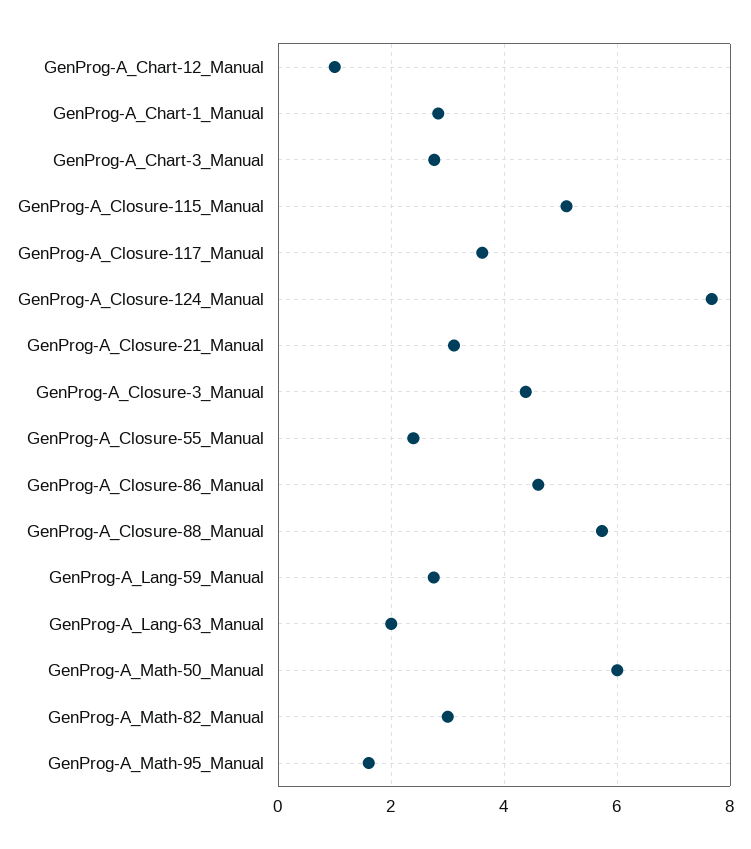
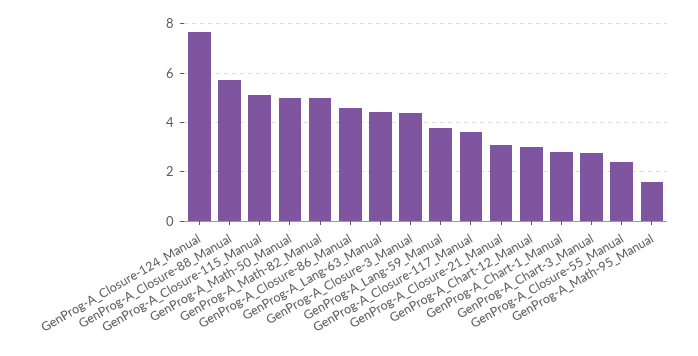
  {
-   "GenProg-A_Chart-12_Manual": 1,
+   "GenProg-A_Chart-12_Manual": 3,
    "GenProg-A_Chart-1_Manual": 2.8,
    "GenProg-A_Chart-3_Manual": 2.8,
    "GenProg-A_Closure-115_Manual": 5.2,
    "GenProg-A_Closure-117_Manual": 3.6,
    "GenProg-A_Closure-124_Manual": 7.6,
    "GenProg-A_Closure-21_Manual": 3.2,
    "GenProg-A_Closure-3_Manual": 4.4,
    "GenProg-A_Closure-55_Manual": 2.4,
    "GenProg-A_Closure-86_Manual": 4.6,
    "GenProg-A_Closure-88_Manual": 5.8,
-   "GenProg-A_Lang-59_Manual": 2.8,
+   "GenProg-A_Lang-59_Manual": 3.75,
-   "GenProg-A_Lang-63_Manual": 2,
+   "GenProg-A_Lang-63_Manual": 4.5,
-   "GenProg-A_Math-50_Manual": 6,
+   "GenProg-A_Math-50_Manual": 5,
-   "GenProg-A_Math-82_Manual": 3,
+   "GenProg-A_Math-82_Manual": 5,
    "GenProg-A_Math-95_Manual": 1.6
  }

